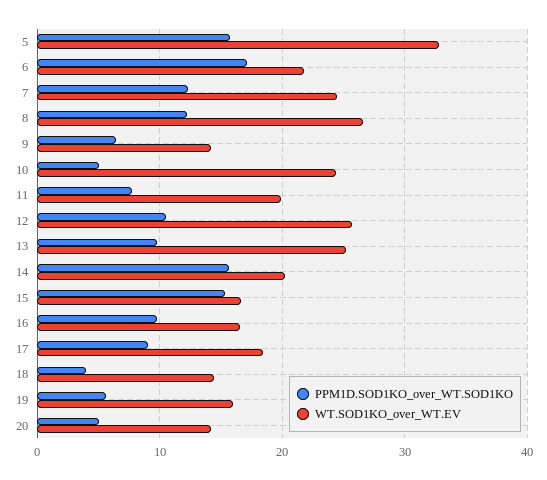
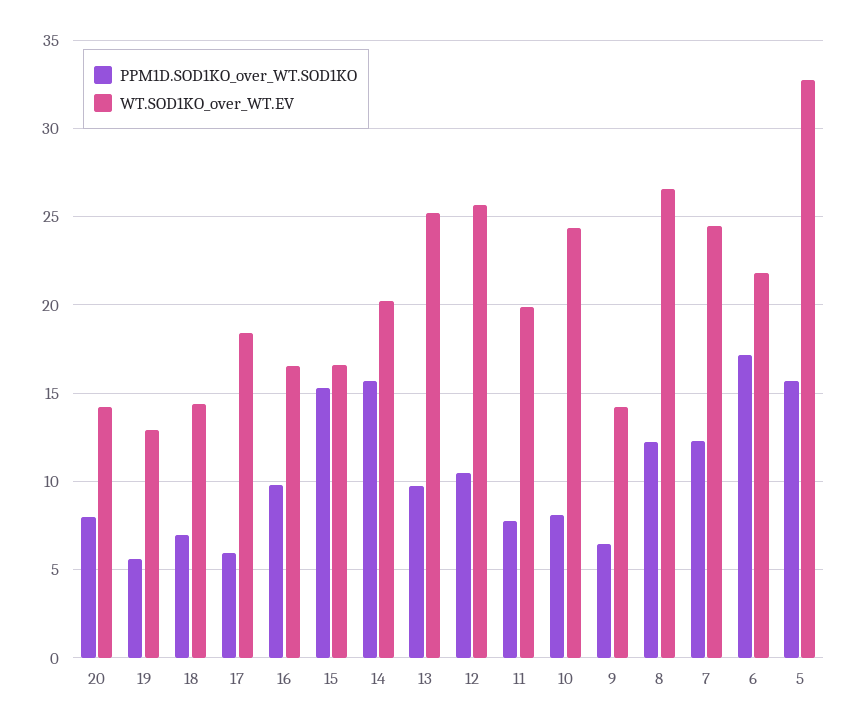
  {
    "PPM1D.SOD1KO_over_WT.SOD1KO": {
      "5": 15.5,
      "6": 17,
      "7": 12.5,
      "8": 12,
      "9": 6.5,
-     "10": 5,
+     "10": 8,
      "11": 8,
      "12": 10.5,
      "13": 9.5,
      "14": 15.5,
      "15": 15.5,
      "16": 10,
-     "17": 9,
+     "17": 6,
-     "18": 4,
+     "18": 7,
      "19": 5.5,
-     "20": 5
+     "20": 8
    },
    "WT.SOD1KO_over_WT.EV": {
      "5": 33,
      "6": 22,
      "7": 24.5,
      "8": 26.5,
      "9": 14,
      "10": 24.5,
      "11": 20,
      "12": 25.5,
      "13": 25,
      "14": 20,
      "15": 16.5,
      "16": 16.5,
      "17": 18.5,
      "18": 14.5,
-     "19": 16,
+     "19": 13,
      "20": 14
    }
  }

